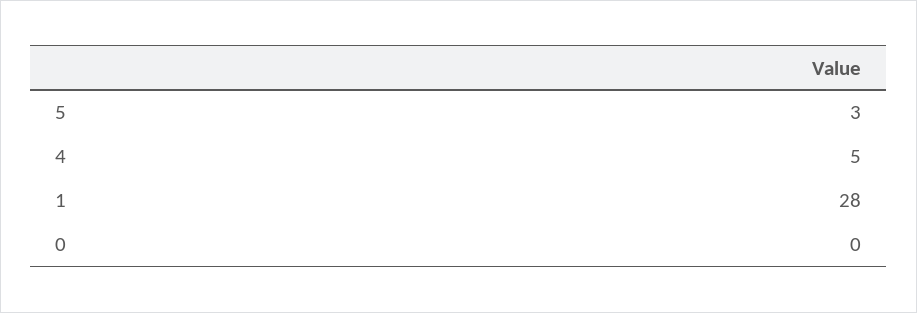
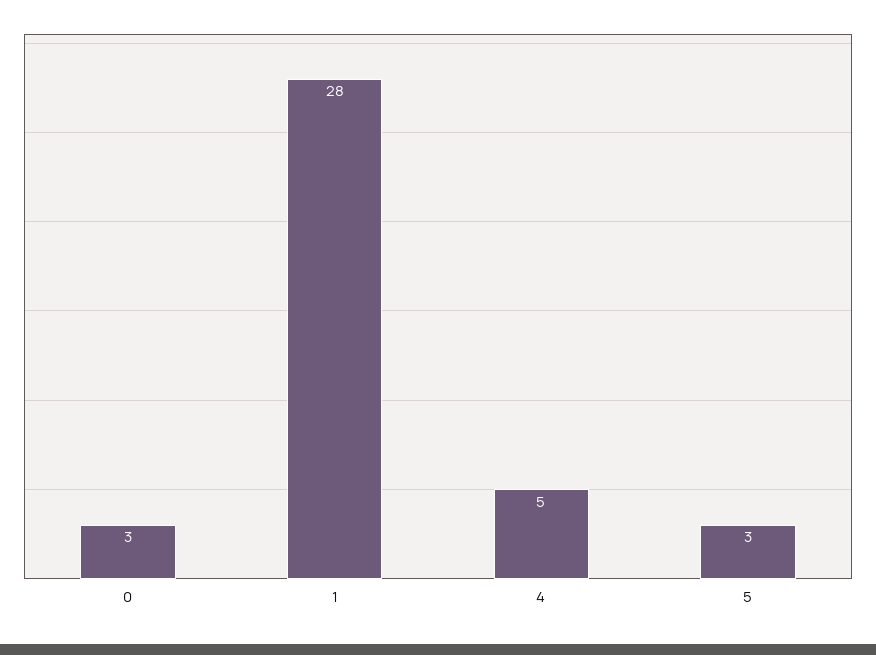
  {
    "5": 3,
    "4": 5,
    "1": 28,
-   "0": 0
+   "0": 3
  }

